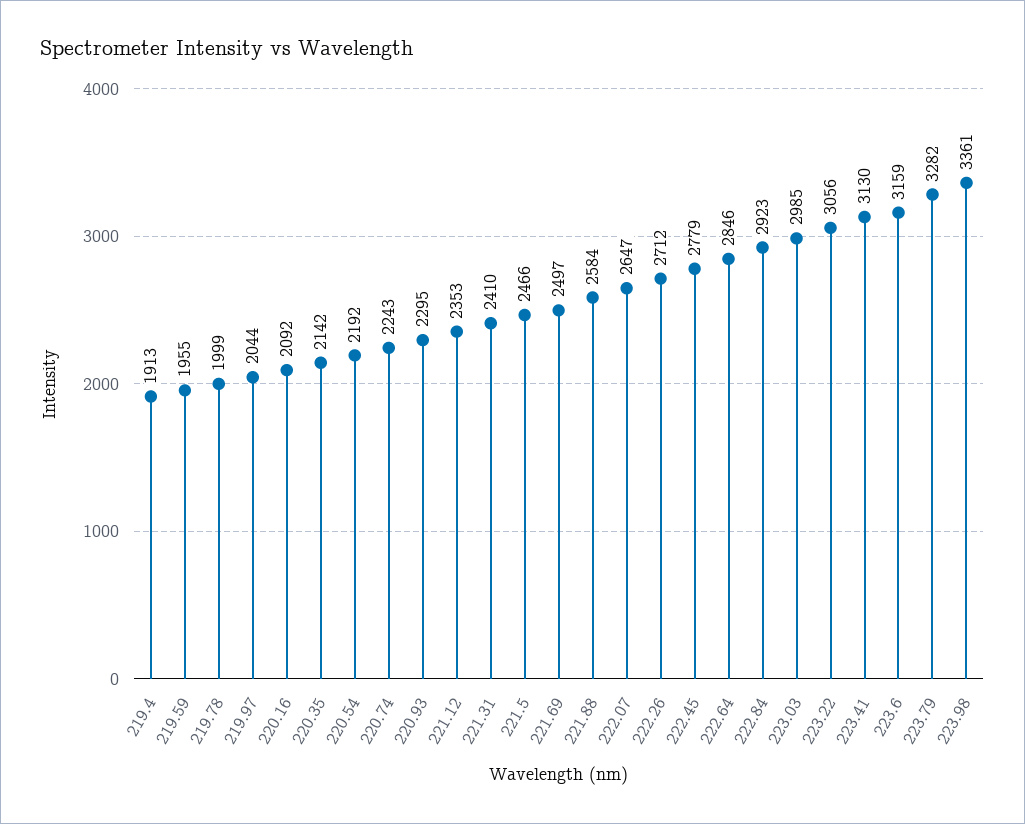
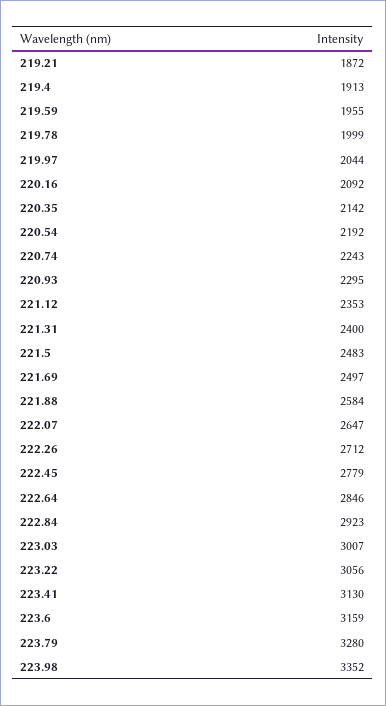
  {
    "219.4": 1913,
    "219.59": 1955,
    "219.78": 1999,
    "219.97": 2044,
    "220.16": 2092,
    "220.35": 2142,
    "220.54": 2192,
    "220.74": 2243,
    "220.93": 2295,
    "221.12": 2353,
-   "221.31": 2410,
+   "221.31": 2400,
-   "221.5": 2466,
+   "221.5": 2483,
    "221.69": 2497,
    "221.88": 2584,
    "222.07": 2647,
    "222.26": 2712,
    "222.45": 2779,
    "222.64": 2846,
    "222.84": 2923,
-   "223.03": 2985,
+   "223.03": 3007,
    "223.22": 3056,
    "223.41": 3130,
    "223.6": 3159,
-   "223.79": 3282,
+   "223.79": 3280,
-   "223.98": 3361
+   "223.98": 3352,
+   "219.21": 1872
  }

